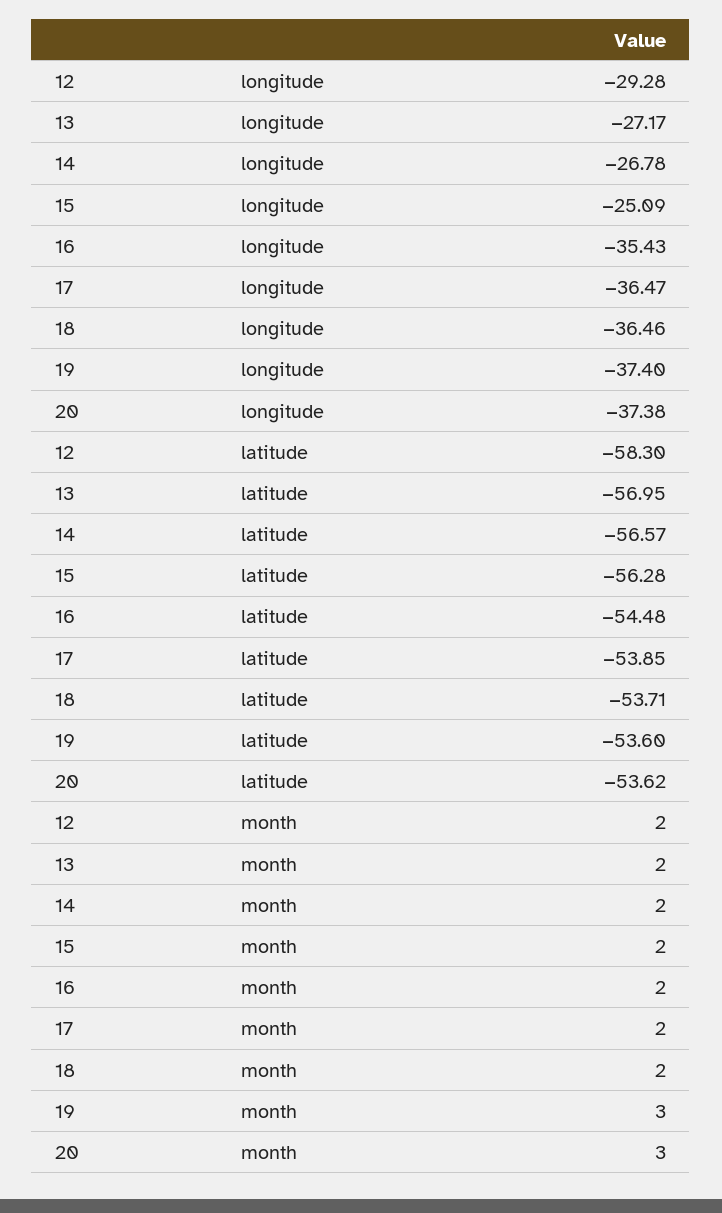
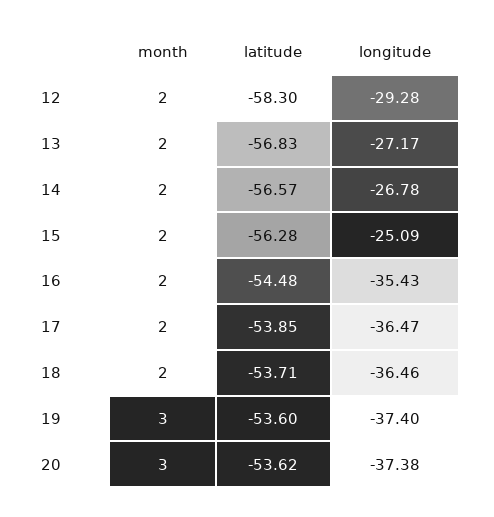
  {
    "12": {
      "longitude": -29.28,
      "latitude": -58.3,
      "month": 2
    },
    "13": {
      "longitude": -27.17,
-     "latitude": -56.95,
+     "latitude": -56.83,
      "month": 2
    },
    "14": {
      "longitude": -26.78,
      "latitude": -56.57,
      "month": 2
    },
    "15": {
      "longitude": -25.09,
      "latitude": -56.28,
      "month": 2
    },
    "16": {
      "longitude": -35.43,
      "latitude": -54.48,
      "month": 2
    },
    "17": {
      "longitude": -36.47,
      "latitude": -53.85,
      "month": 2
    },
    "18": {
      "longitude": -36.46,
      "latitude": -53.71,
      "month": 2
    },
    "19": {
      "longitude": -37.4,
      "latitude": -53.6,
      "month": 3
    },
    "20": {
      "longitude": -37.38,
      "latitude": -53.62,
      "month": 3
    }
  }

